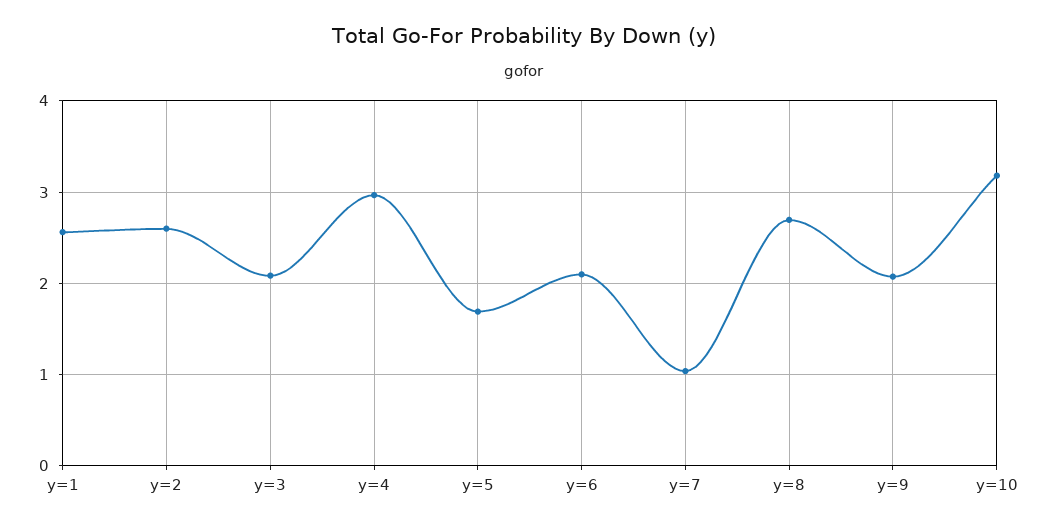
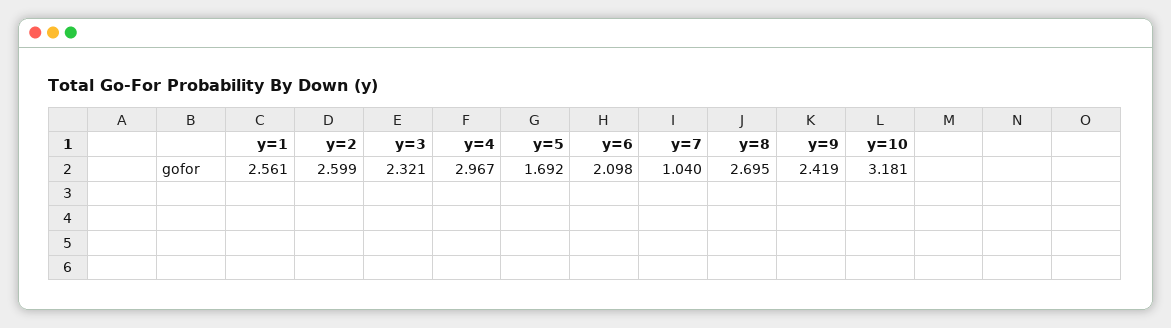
  {
    "y=1": 2.561,
    "y=2": 2.599,
-   "y=3": 2.1,
+   "y=3": 2.321,
    "y=4": 2.967,
    "y=5": 1.692,
    "y=6": 2.098,
    "y=7": 1.04,
    "y=8": 2.695,
-   "y=9": 2.1,
+   "y=9": 2.419,
    "y=10": 3.181
  }

